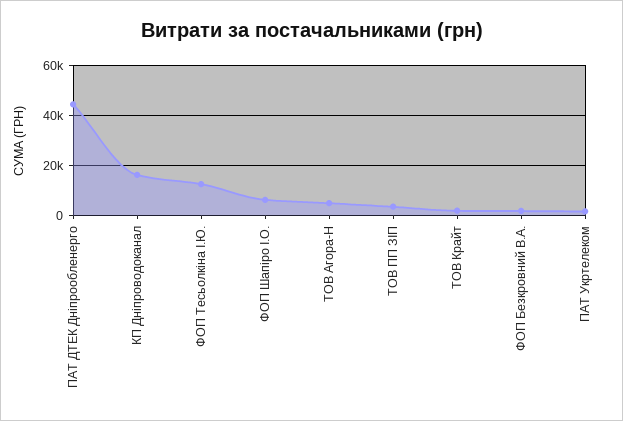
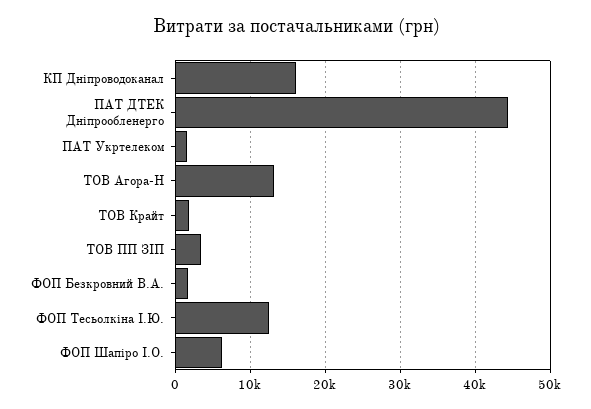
  {
    "ПАТ ДТЕК Дніпрообленерго": 44000,
    "КП Дніпроводоканал": 16000,
    "ФОП Тесьолкіна І.Ю.": 12000,
    "ФОП Шапіро І.О.": 6000,
-   "ТОВ Агора-Н": 5000,
+   "ТОВ Агора-Н": 13000,
    "ТОВ ПП ЗІП": 3000,
    "ТОВ Крайт": 2000,
    "ФОП Безкровний В.А.": 2000,
    "ПАТ Укртелеком": 2000
  }

